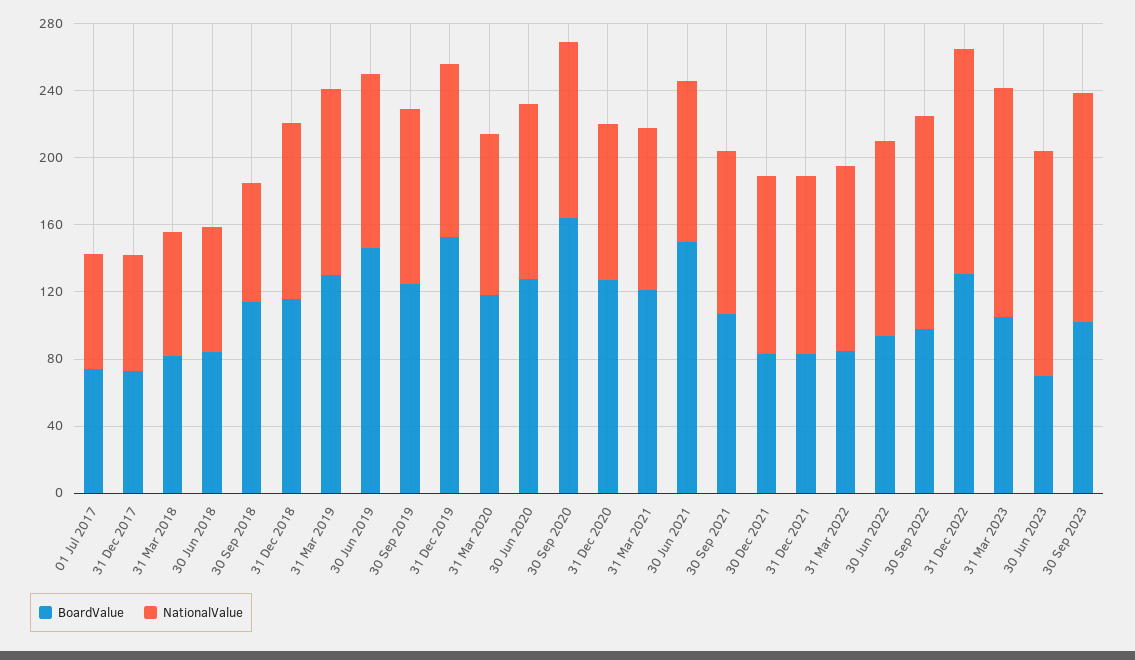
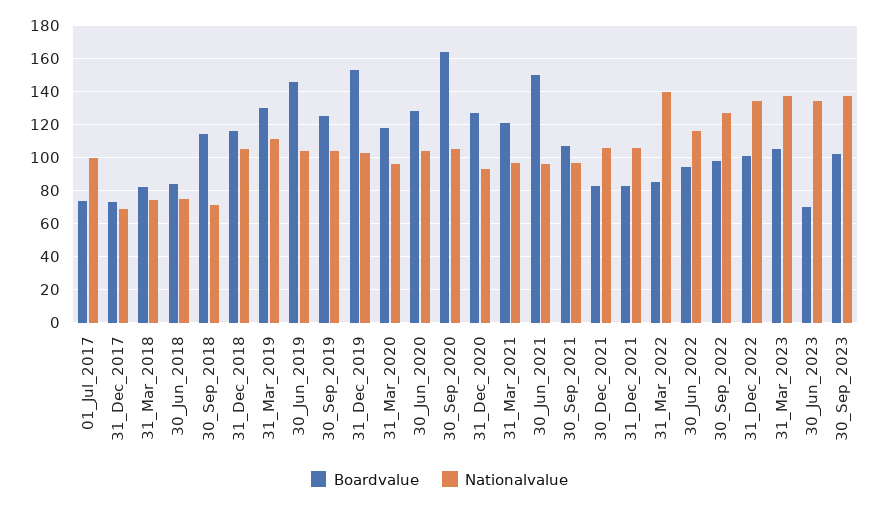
  {
    "BoardValue": {
      "01 Jul 2017": 75,
      "31 Dec 2017": 75,
      "31 Mar 2018": 80,
      "30 Jun 2018": 85,
      "30 Sep 2018": 115,
      "31 Dec 2018": 115,
      "31 Mar 2019": 130,
      "30 Jun 2019": 145,
      "30 Sep 2019": 125,
      "31 Dec 2019": 155,
      "31 Mar 2020": 120,
      "30 Jun 2020": 130,
      "30 Sep 2020": 165,
      "31 Dec 2020": 125,
      "31 Mar 2021": 120,
      "30 Jun 2021": 150,
      "30 Sep 2021": 105,
      "30 Dec 2021": 85,
      "31 Dec 2021": 85,
      "31 Mar 2022": 85,
      "30 Jun 2022": 95,
      "30 Sep 2022": 100,
-     "31 Dec 2022": 130,
+     "31 Dec 2022": 100,
      "31 Mar 2023": 105,
      "30 Jun 2023": 70,
      "30 Sep 2023": 100
    },
    "NationalValue": {
-     "01 Jul 2017": 70,
+     "01 Jul 2017": 100,
      "31 Dec 2017": 70,
      "31 Mar 2018": 75,
      "30 Jun 2018": 75,
      "30 Sep 2018": 70,
      "31 Dec 2018": 105,
      "31 Mar 2019": 110,
      "30 Jun 2019": 105,
      "30 Sep 2019": 105,
      "31 Dec 2019": 105,
      "31 Mar 2020": 95,
      "30 Jun 2020": 105,
      "30 Sep 2020": 105,
      "31 Dec 2020": 95,
      "31 Mar 2021": 95,
      "30 Jun 2021": 95,
      "30 Sep 2021": 95,
      "30 Dec 2021": 105,
      "31 Dec 2021": 105,
-     "31 Mar 2022": 110,
+     "31 Mar 2022": 140,
      "30 Jun 2022": 115,
      "30 Sep 2022": 125,
      "31 Dec 2022": 135,
      "31 Mar 2023": 135,
      "30 Jun 2023": 135,
      "30 Sep 2023": 135
    }
  }

